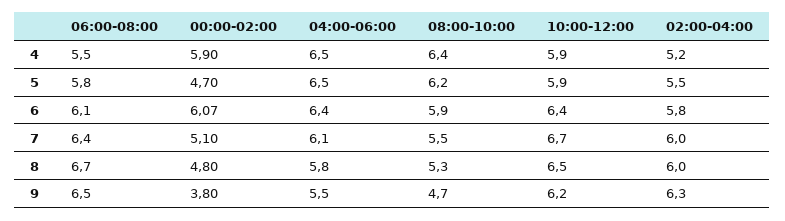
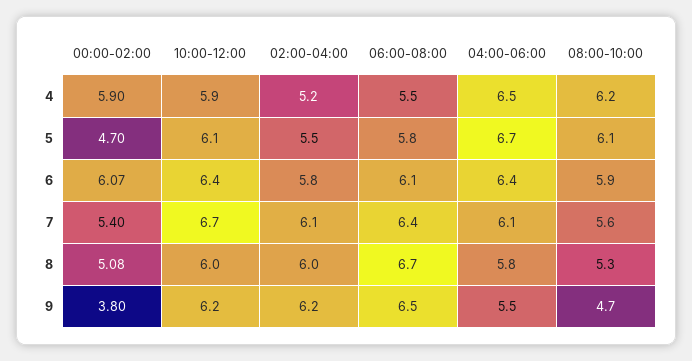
  {
    "06:00-08:00": {
      "4": 5.5,
      "5": 5.8,
      "6": 6.1,
      "7": 6.4,
      "8": 6.7,
      "9": 6.5
    },
    "00:00-02:00": {
      "4": 5.9,
      "5": 4.7,
      "6": 6.07,
-     "7": 5.1,
+     "7": 5.4,
-     "8": 4.8,
+     "8": 5.08,
      "9": 3.8
    },
    "04:00-06:00": {
      "4": 6.5,
-     "5": 6.5,
+     "5": 6.7,
      "6": 6.4,
      "7": 6.1,
      "8": 5.8,
      "9": 5.5
    },
    "08:00-10:00": {
-     "4": 6.4,
+     "4": 6.2,
-     "5": 6.2,
+     "5": 6.1,
      "6": 5.9,
-     "7": 5.5,
+     "7": 5.6,
      "8": 5.3,
      "9": 4.7
    },
    "10:00-12:00": {
      "4": 5.9,
-     "5": 5.9,
+     "5": 6.1,
      "6": 6.4,
      "7": 6.7,
-     "8": 6.5,
+     "8": 6,
      "9": 6.2
    },
    "02:00-04:00": {
      "4": 5.2,
      "5": 5.5,
      "6": 5.8,
-     "7": 6,
+     "7": 6.1,
      "8": 6,
-     "9": 6.3
+     "9": 6.2
    }
  }

